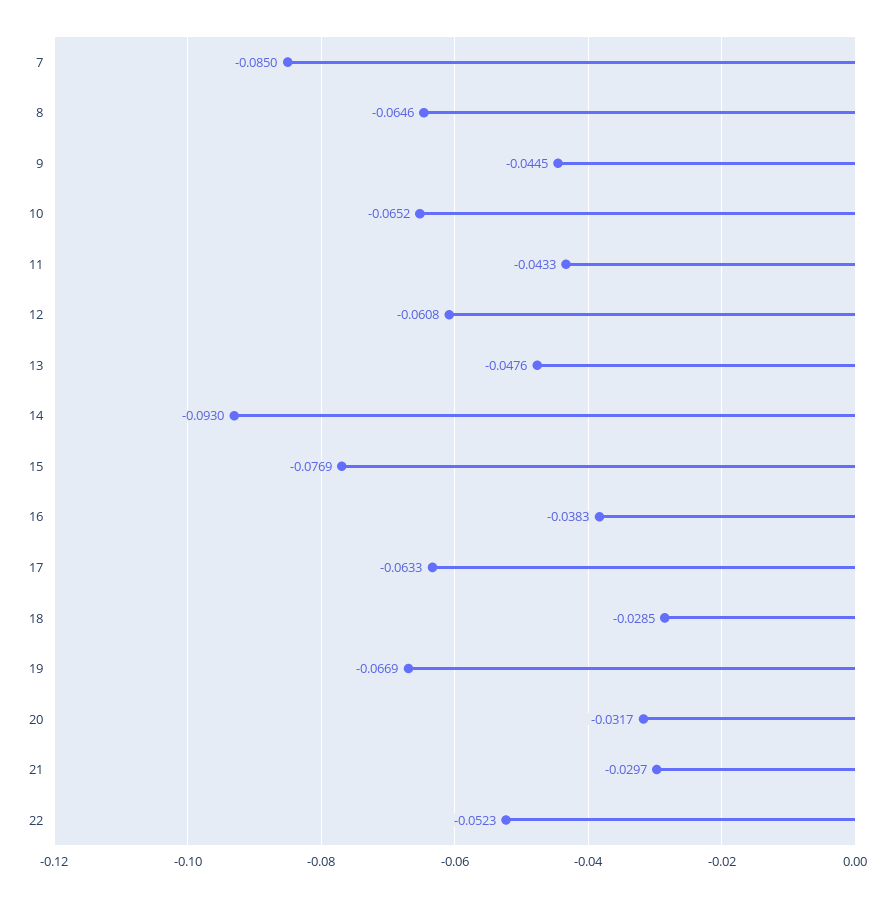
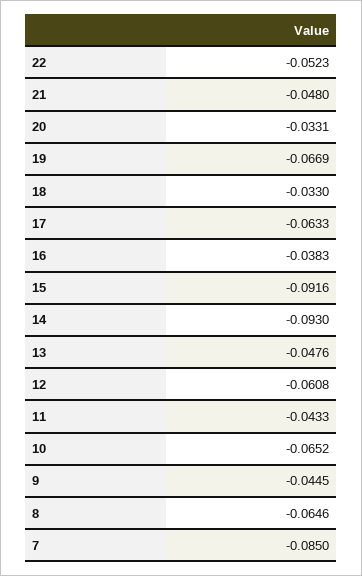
  {
    "7": -0.085,
    "8": -0.0646,
    "9": -0.0445,
    "10": -0.0652,
    "11": -0.0433,
    "12": -0.0608,
    "13": -0.0476,
    "14": -0.093,
-   "15": -0.0769,
+   "15": -0.0916,
    "16": -0.0383,
    "17": -0.0633,
-   "18": -0.0285,
+   "18": -0.033,
    "19": -0.0669,
-   "20": -0.0317,
+   "20": -0.0331,
-   "21": -0.0297,
+   "21": -0.048,
    "22": -0.0523
  }

